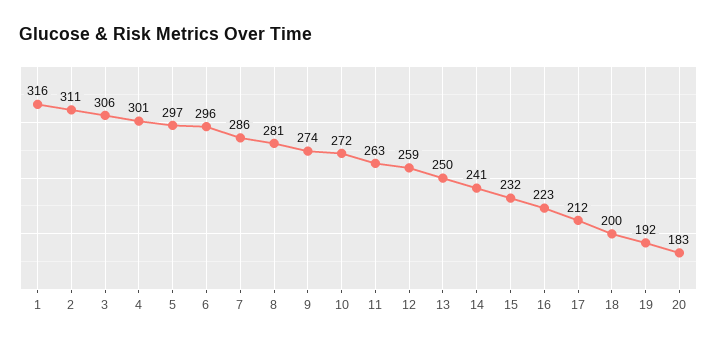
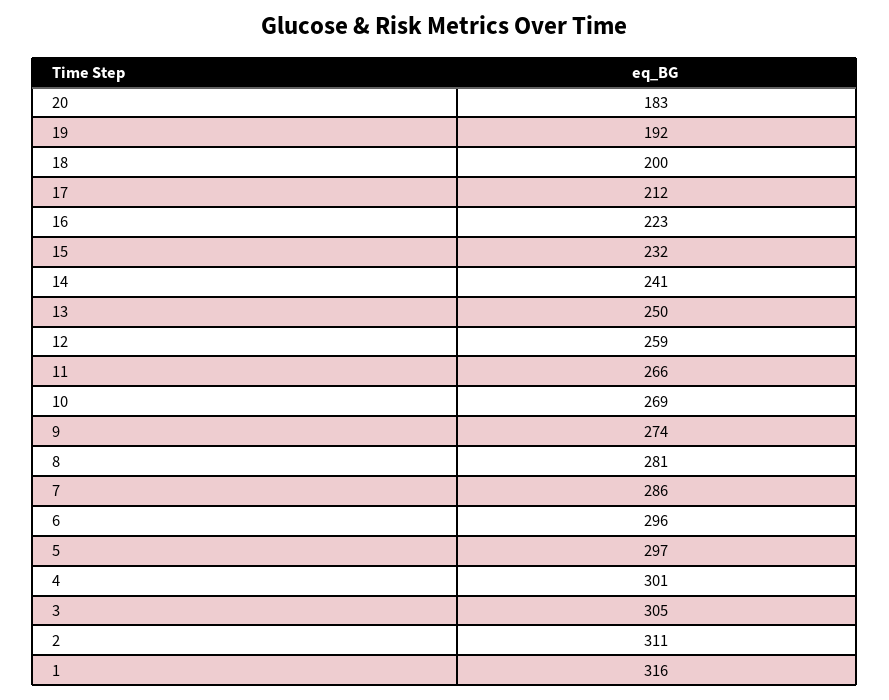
  {
    "1": 316,
    "2": 311,
-   "3": 306,
+   "3": 305,
    "4": 301,
    "5": 297,
    "6": 296,
    "7": 286,
    "8": 281,
    "9": 274,
-   "10": 272,
+   "10": 269,
-   "11": 263,
+   "11": 266,
    "12": 259,
    "13": 250,
    "14": 241,
    "15": 232,
    "16": 223,
    "17": 212,
    "18": 200,
    "19": 192,
    "20": 183
  }

